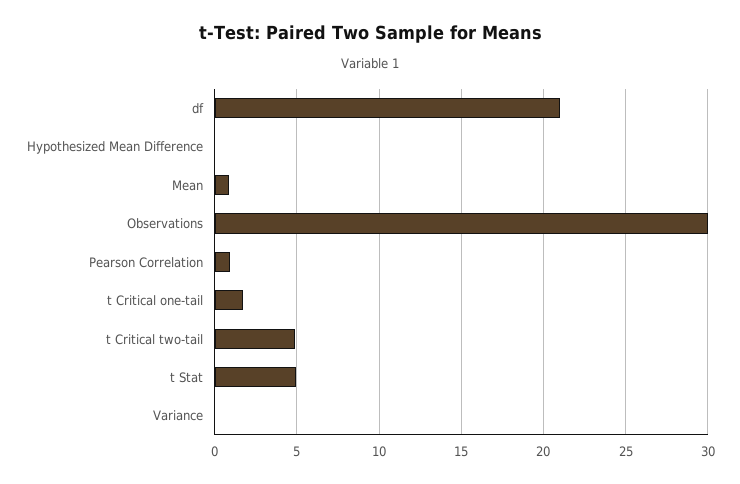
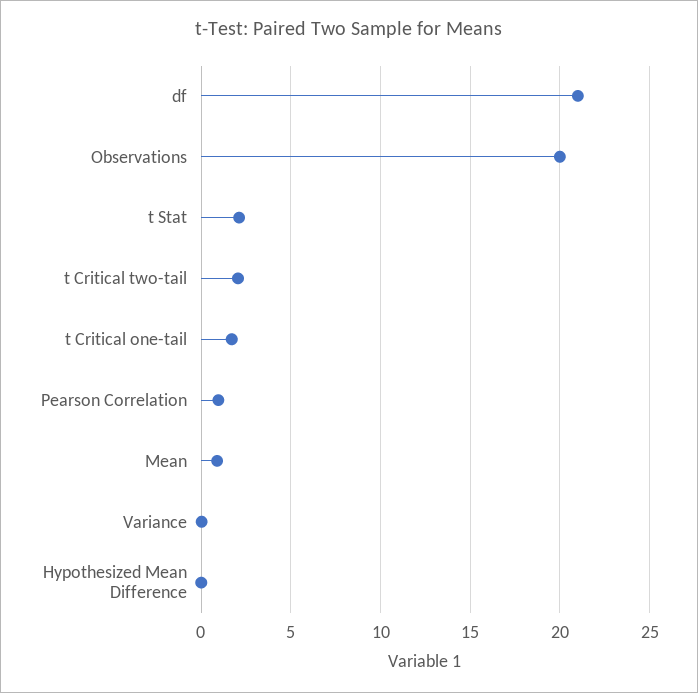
  {
    "df": 21,
    "Hypothesized Mean Difference": 0,
    "Mean": 1,
-   "Observations": 30,
+   "Observations": 20,
    "Pearson Correlation": 1,
    "t Critical one-tail": 1.5,
-   "t Critical two-tail": 5,
+   "t Critical two-tail": 2,
-   "t Stat": 5,
+   "t Stat": 2,
    "Variance": 0
  }

